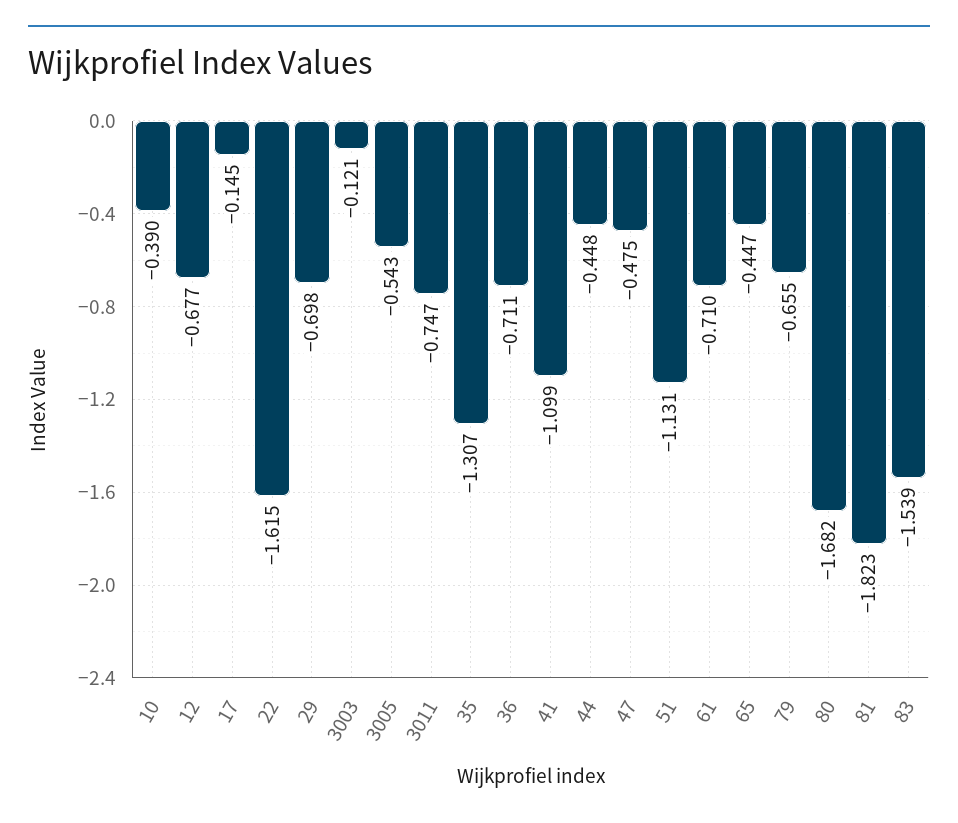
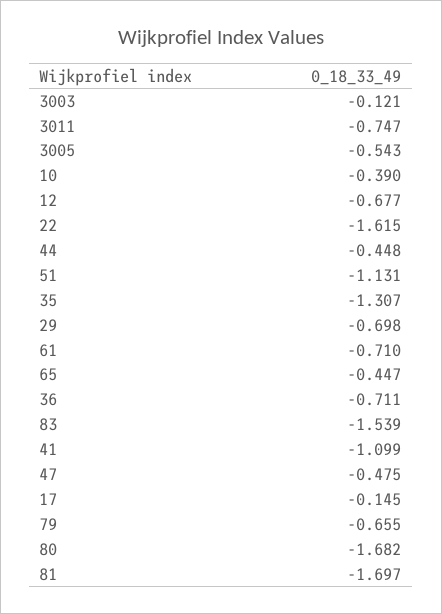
  {
    "10": -0.39,
    "12": -0.677,
    "17": -0.145,
    "22": -1.615,
    "29": -0.698,
    "3003": -0.121,
    "3005": -0.543,
    "3011": -0.747,
    "35": -1.307,
    "36": -0.711,
    "41": -1.099,
    "44": -0.448,
    "47": -0.475,
    "51": -1.131,
    "61": -0.71,
    "65": -0.447,
    "79": -0.655,
    "80": -1.682,
-   "81": -1.823,
+   "81": -1.697,
    "83": -1.539
  }

